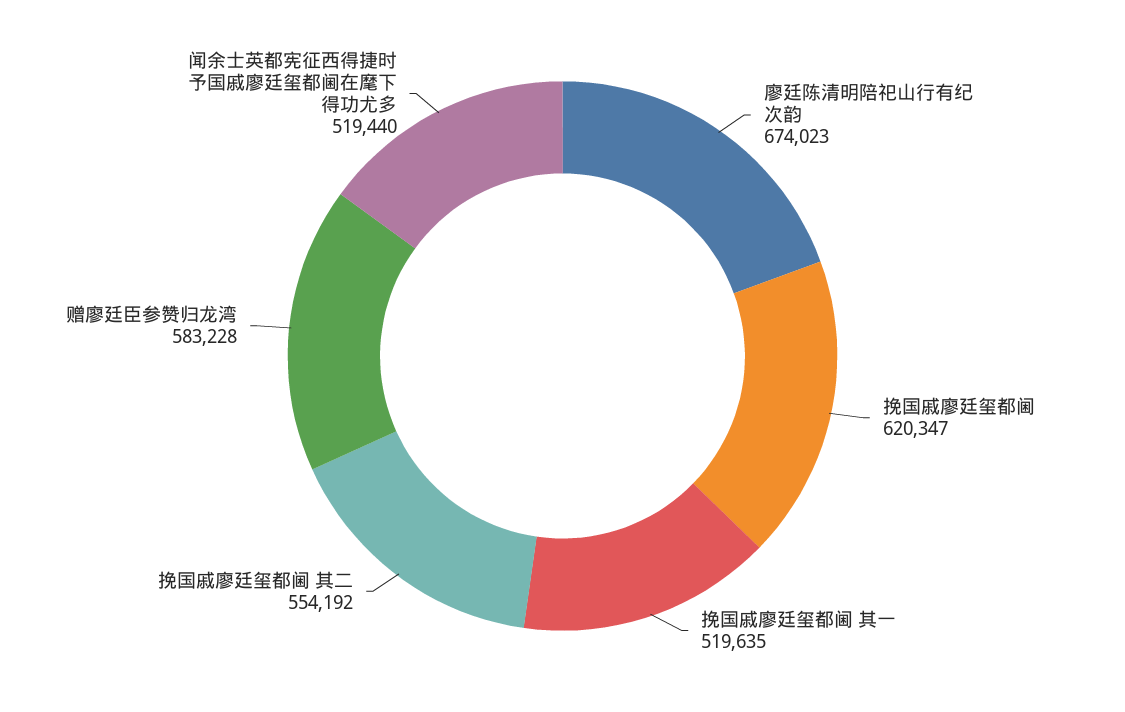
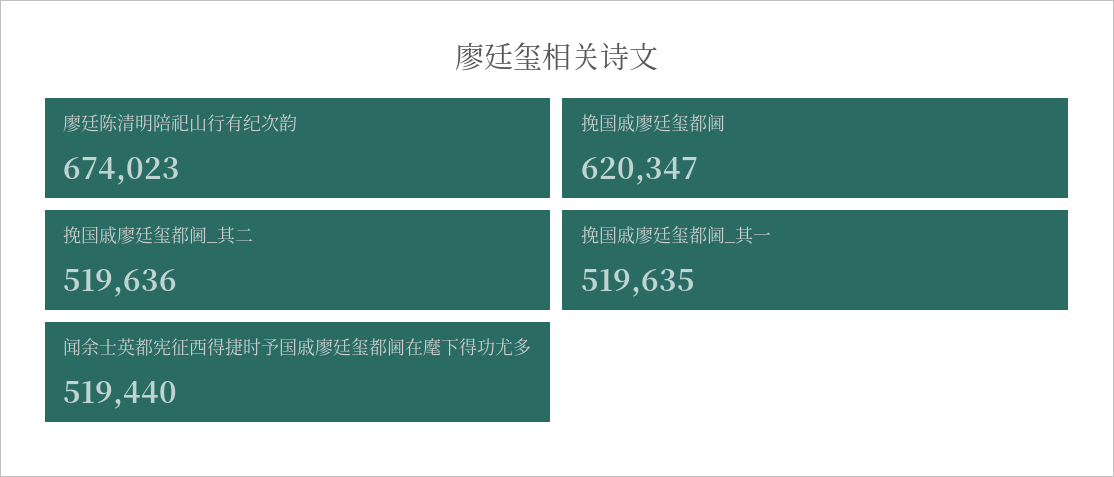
  {
    "廖廷陈清明陪祀山行有纪次韵": 674023,
    "挽国戚廖廷玺都阃": 620347,
    "挽国戚廖廷玺都阃 其一": 519635,
-   "挽国戚廖廷玺都阃 其二": 554192,
+   "挽国戚廖廷玺都阃 其二": 519636,
-   "赠廖廷臣参赞归龙湾": 583228,
    "闻余士英都宪征西得捷时予国戚廖廷玺都阃在麾下得功尤多": 519440
  }

